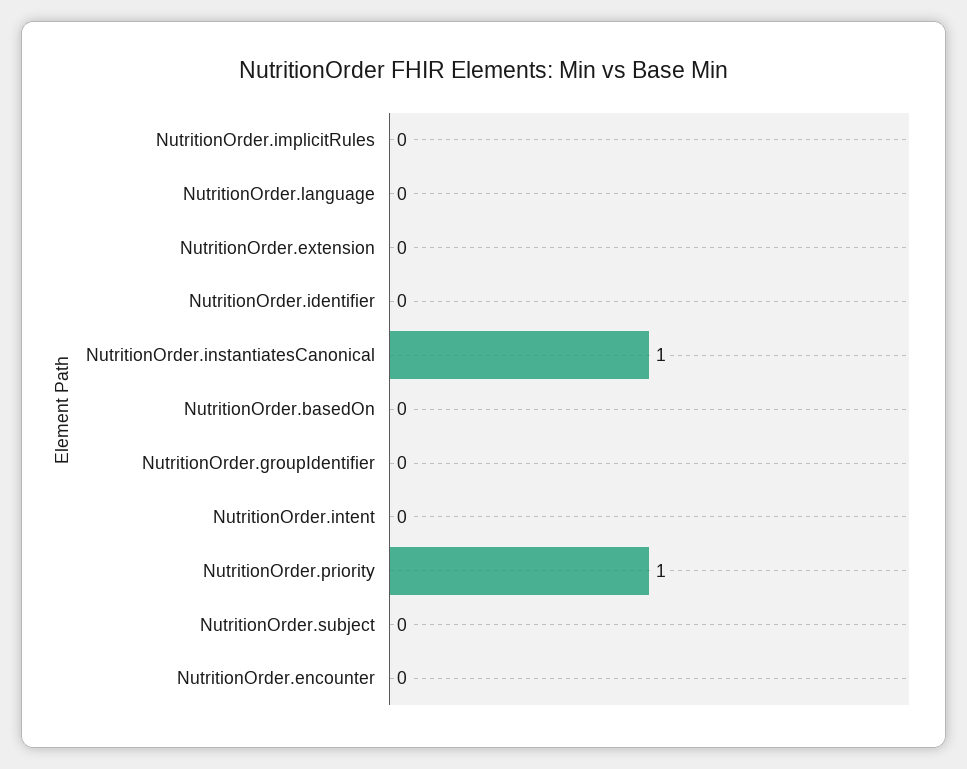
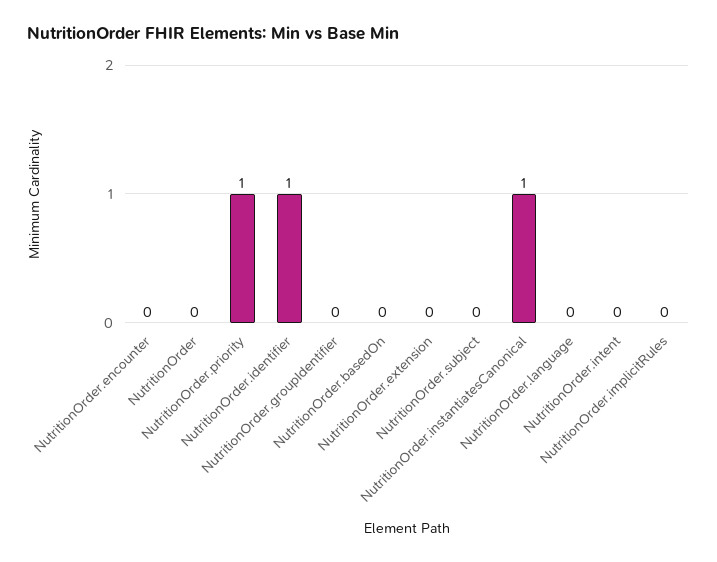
  {
    "NutritionOrder.implicitRules": 0,
    "NutritionOrder.language": 0,
    "NutritionOrder.extension": 0,
-   "NutritionOrder.identifier": 0,
+   "NutritionOrder.identifier": 1,
    "NutritionOrder.instantiatesCanonical": 1,
    "NutritionOrder.basedOn": 0,
    "NutritionOrder.groupIdentifier": 0,
    "NutritionOrder.intent": 0,
    "NutritionOrder.priority": 1,
    "NutritionOrder.subject": 0,
-   "NutritionOrder.encounter": 0
+   "NutritionOrder.encounter": 0,
+   "NutritionOrder": 0
  }

